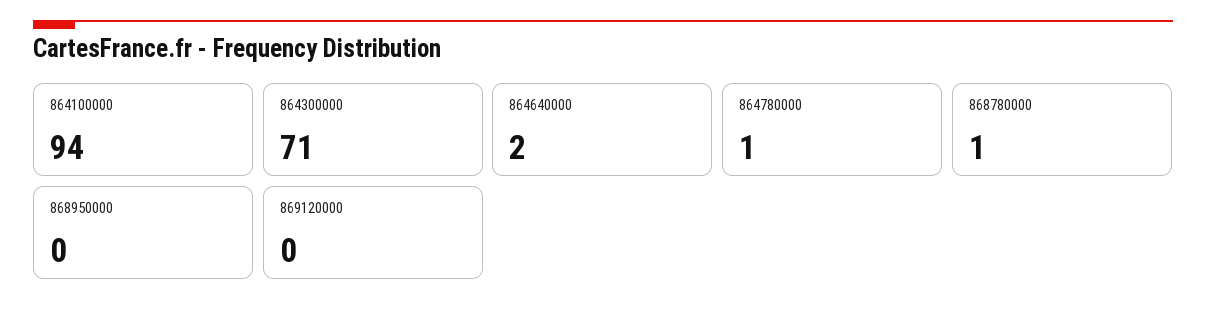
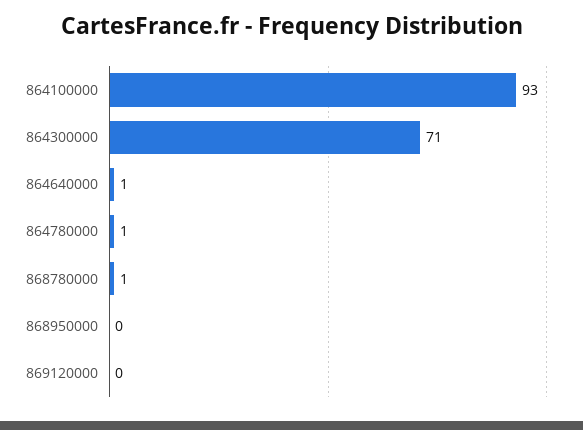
  {
-   "864100000": 94,
+   "864100000": 93,
    "864300000": 71,
-   "864640000": 2,
+   "864640000": 1,
    "864780000": 1,
    "868780000": 1,
    "868950000": 0,
    "869120000": 0
  }

